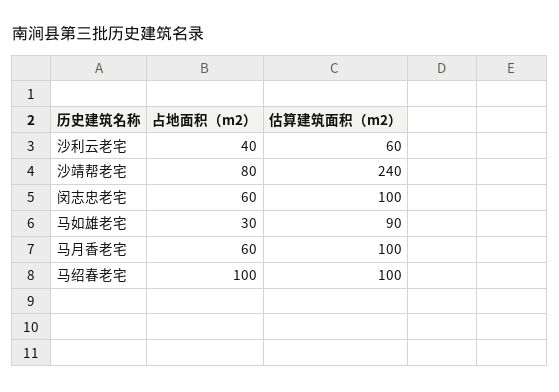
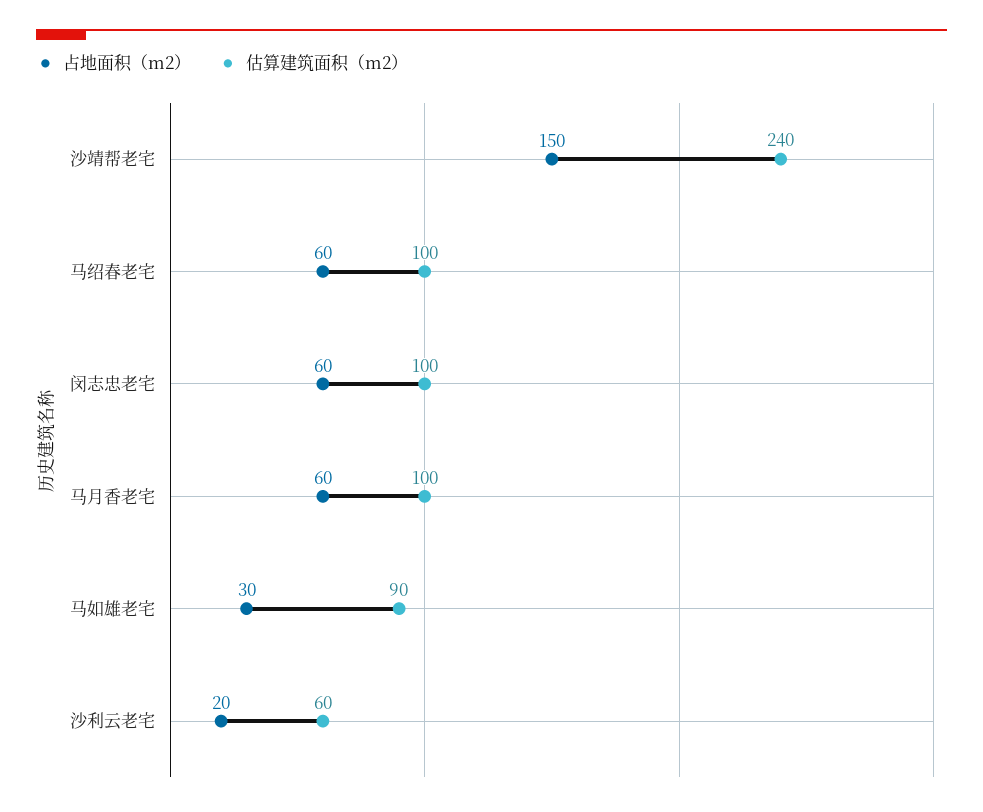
  {
    "占地面积（m2）": {
-     "沙利云老宅": 40,
+     "沙利云老宅": 20,
-     "沙靖帮老宅": 80,
+     "沙靖帮老宅": 150,
      "闵志忠老宅": 60,
      "马如雄老宅": 30,
      "马月香老宅": 60,
-     "马绍春老宅": 100
+     "马绍春老宅": 60
    },
    "估算建筑面积（m2）": {
      "沙利云老宅": 60,
      "沙靖帮老宅": 240,
      "闵志忠老宅": 100,
      "马如雄老宅": 90,
      "马月香老宅": 100,
      "马绍春老宅": 100
    }
  }

